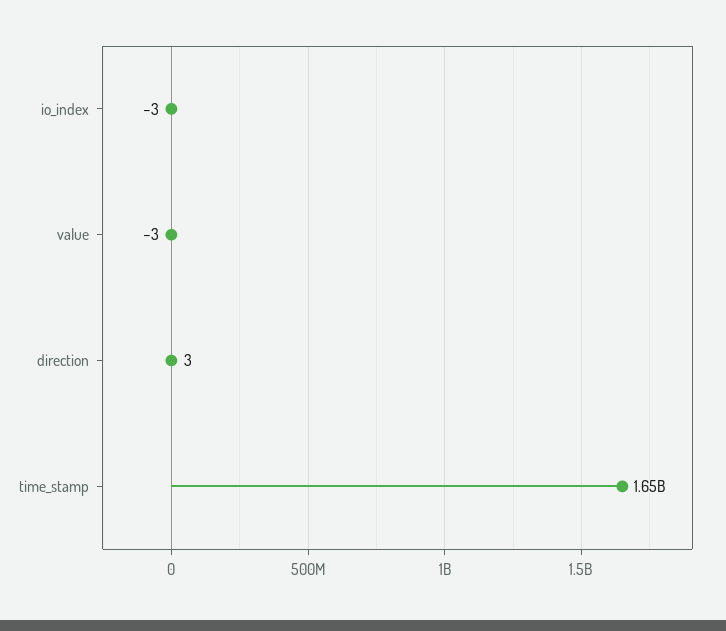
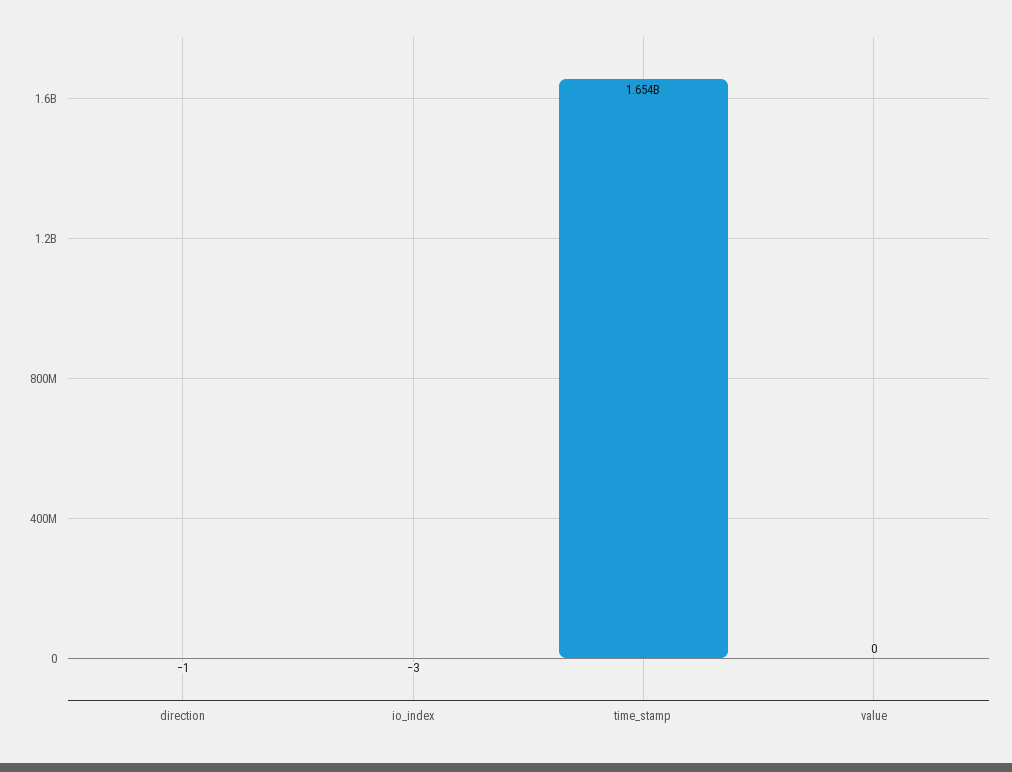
  {
    "io_index": -3,
-   "value": -3,
+   "value": 0,
-   "direction": 3,
+   "direction": -1,
    "time_stamp": 1654000000
  }

